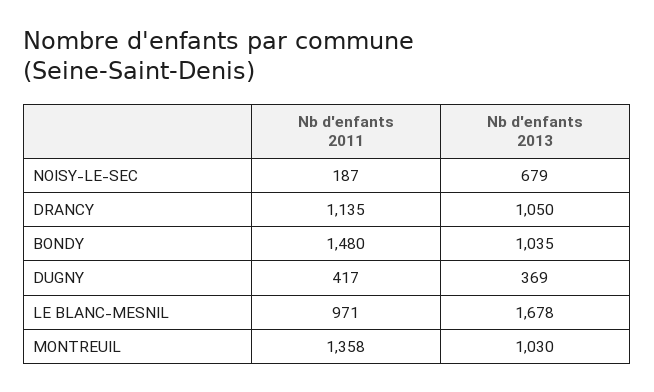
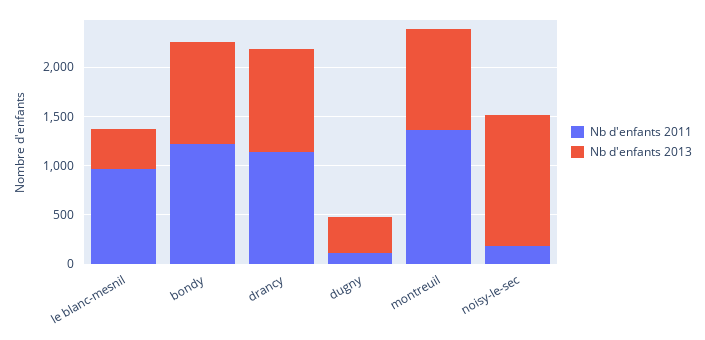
  {
    "Nb d'enfants 2011": {
      "NOISY-LE-SEC": 187,
      "DRANCY": 1135,
-     "BONDY": 1480,
+     "BONDY": 1200,
-     "DUGNY": 417,
+     "DUGNY": 100,
      "LE BLANC-MESNIL": 971,
      "MONTREUIL": 1358
    },
    "Nb d'enfants 2013": {
-     "NOISY-LE-SEC": 679,
+     "NOISY-LE-SEC": 1300,
      "DRANCY": 1050,
      "BONDY": 1035,
      "DUGNY": 369,
-     "LE BLANC-MESNIL": 1678,
+     "LE BLANC-MESNIL": 400,
      "MONTREUIL": 1030
    }
  }

